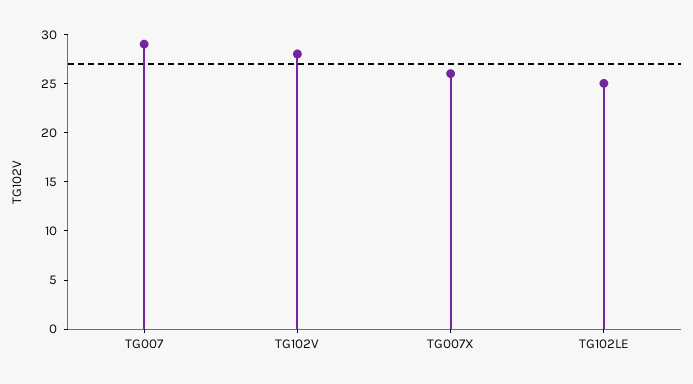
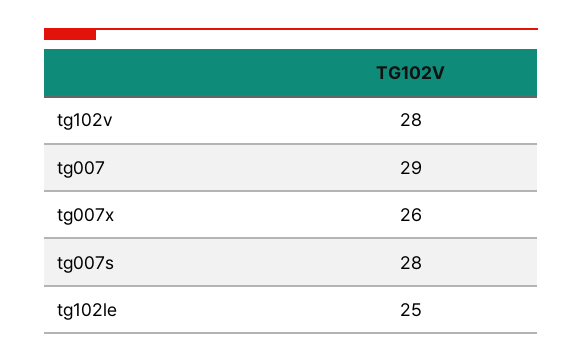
  {
    "TG007": 29,
    "TG102V": 28,
    "TG007X": 26,
-   "TG102LE": 25
+   "TG102LE": 25,
+   "tg007s": 28
  }

